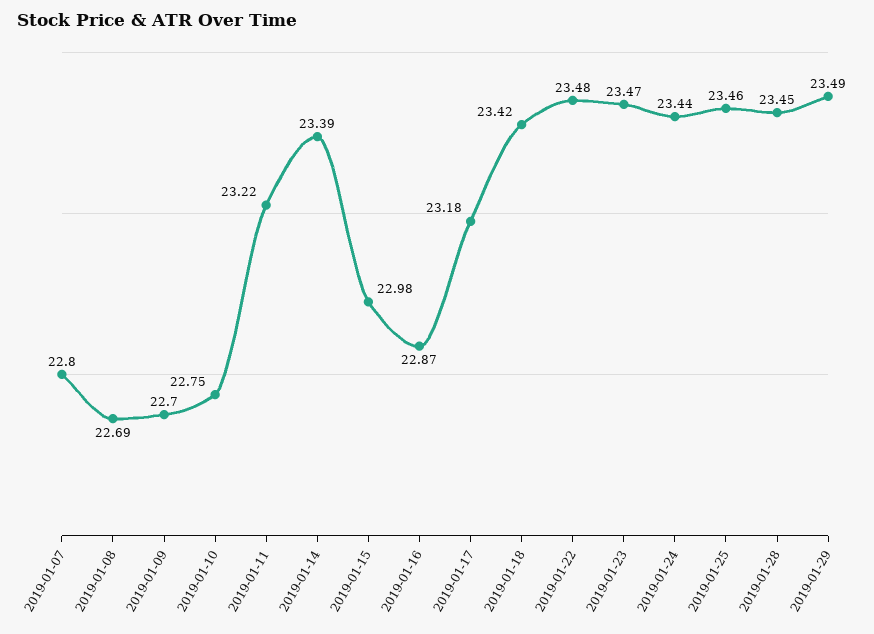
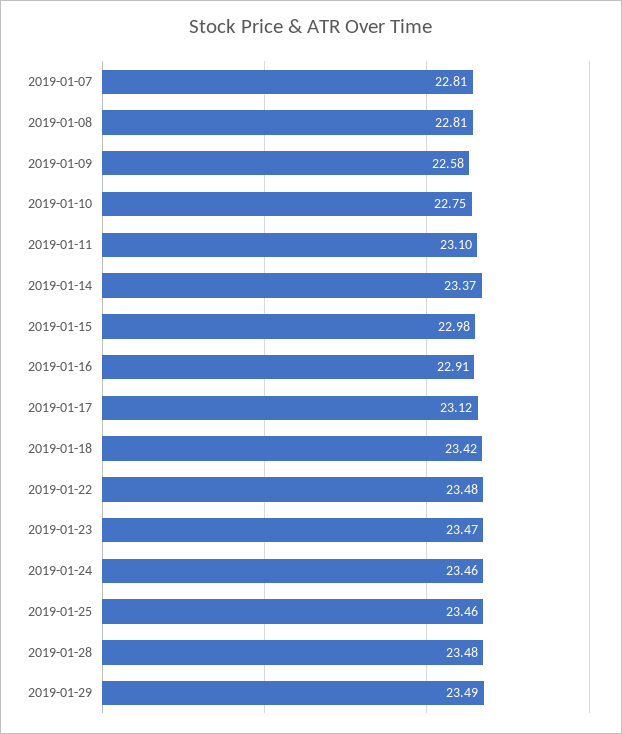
  {
-   "2019-01-07": 22.8,
+   "2019-01-07": 22.81,
-   "2019-01-08": 22.69,
+   "2019-01-08": 22.81,
-   "2019-01-09": 22.7,
+   "2019-01-09": 22.58,
    "2019-01-10": 22.75,
-   "2019-01-11": 23.22,
+   "2019-01-11": 23.1,
-   "2019-01-14": 23.39,
+   "2019-01-14": 23.37,
    "2019-01-15": 22.98,
-   "2019-01-16": 22.87,
+   "2019-01-16": 22.91,
-   "2019-01-17": 23.18,
+   "2019-01-17": 23.12,
    "2019-01-18": 23.42,
    "2019-01-22": 23.48,
    "2019-01-23": 23.47,
-   "2019-01-24": 23.44,
+   "2019-01-24": 23.46,
    "2019-01-25": 23.46,
-   "2019-01-28": 23.45,
+   "2019-01-28": 23.48,
    "2019-01-29": 23.49
  }

